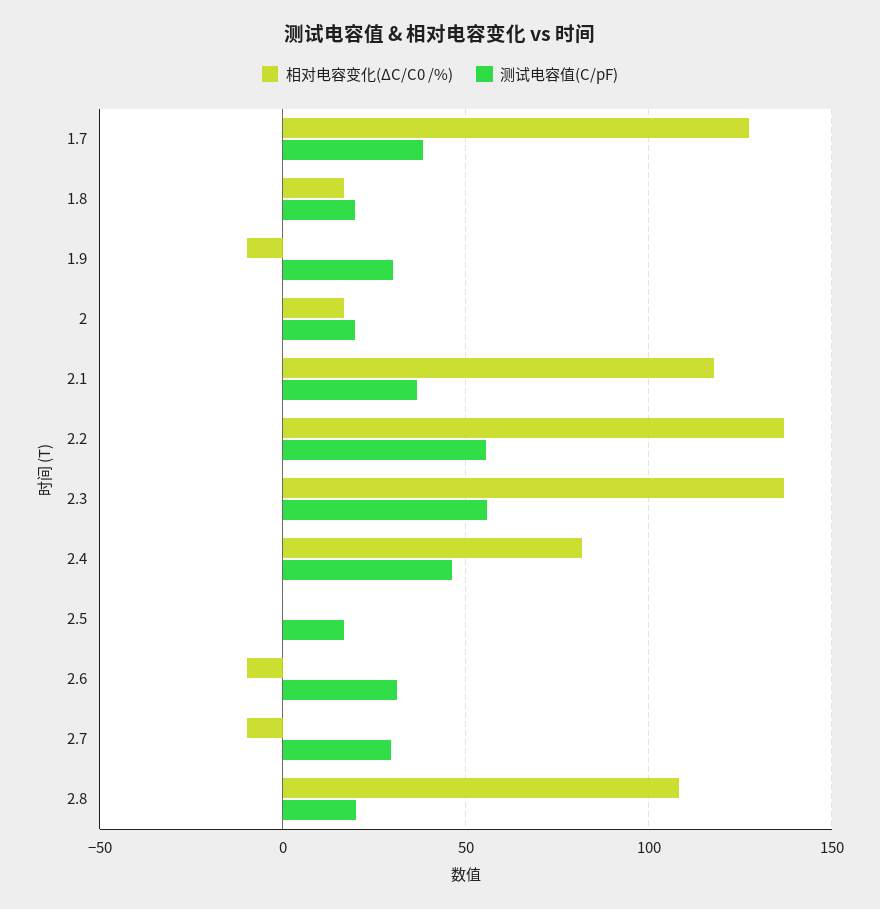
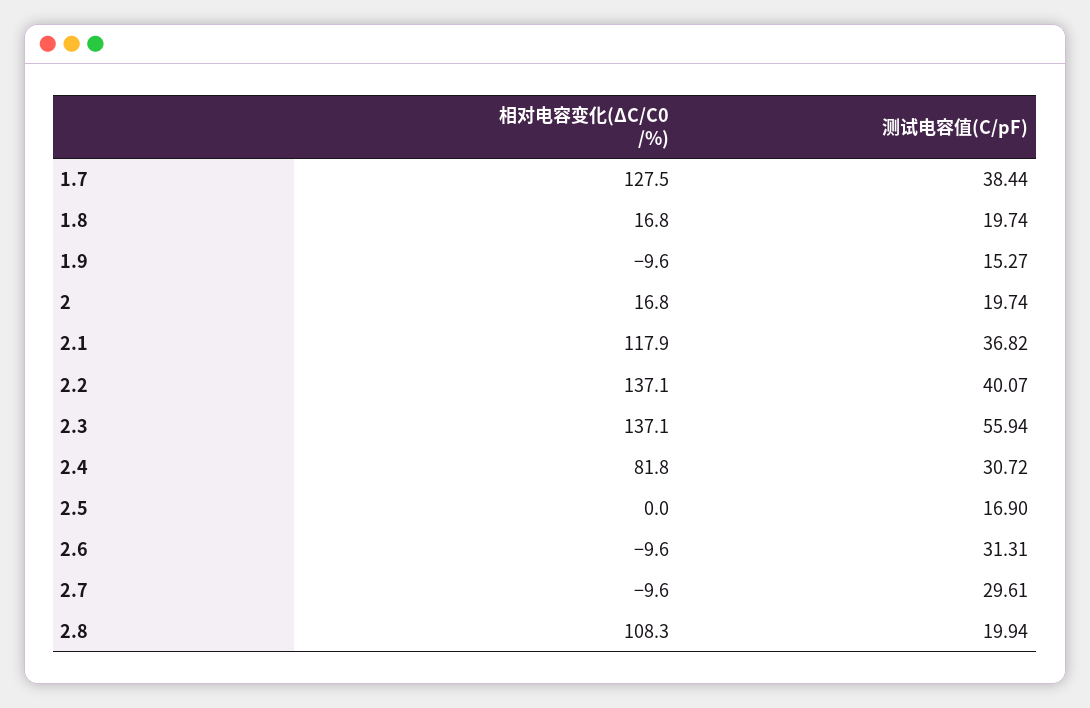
  {
    "相对电容变化(ΔC/C0 /%)": {
      "1.7": 127.5,
      "1.8": 16.8,
      "1.9": -9.6,
      "2": 16.8,
      "2.1": 117.9,
      "2.2": 137.1,
      "2.3": 137.1,
      "2.4": 81.8,
      "2.5": 0,
      "2.6": -9.6,
      "2.7": -9.6,
      "2.8": 108.3
    },
    "测试电容值(C/pF)": {
      "1.7": 38.44,
      "1.8": 19.74,
-     "1.9": 30,
+     "1.9": 15.27,
      "2": 19.74,
      "2.1": 36.82,
-     "2.2": 55,
+     "2.2": 40.07,
      "2.3": 55.94,
-     "2.4": 45,
+     "2.4": 30.72,
      "2.5": 16.9,
      "2.6": 31.31,
      "2.7": 29.61,
      "2.8": 19.94
    }
  }

